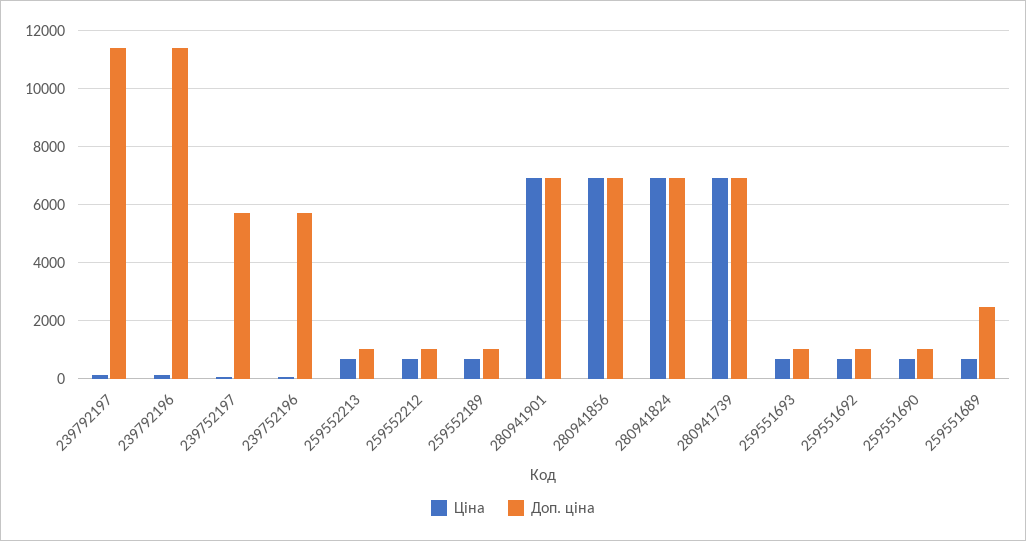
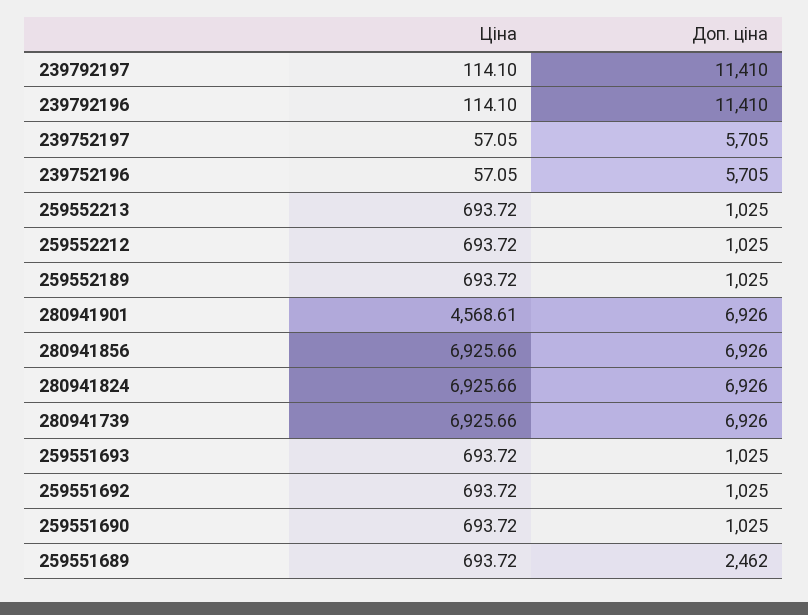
  {
    "Ціна": {
      "239792197": 114.1,
      "239792196": 114.1,
      "239752197": 57.05,
      "239752196": 57.05,
      "259552213": 693.72,
      "259552212": 693.72,
      "259552189": 693.72,
-     "280941901": 7000,
+     "280941901": 4568.61,
      "280941856": 6925.66,
      "280941824": 6925.66,
      "280941739": 6925.66,
      "259551693": 693.72,
      "259551692": 693.72,
      "259551690": 693.72,
      "259551689": 693.72
    },
    "Доп. ціна": {
      "239792197": 11410,
      "239792196": 11410,
      "239752197": 5705,
      "239752196": 5705,
      "259552213": 1025,
      "259552212": 1025,
      "259552189": 1025,
      "280941901": 6926,
      "280941856": 6926,
      "280941824": 6926,
      "280941739": 6926,
      "259551693": 1025,
      "259551692": 1025,
      "259551690": 1025,
      "259551689": 2462
    }
  }

